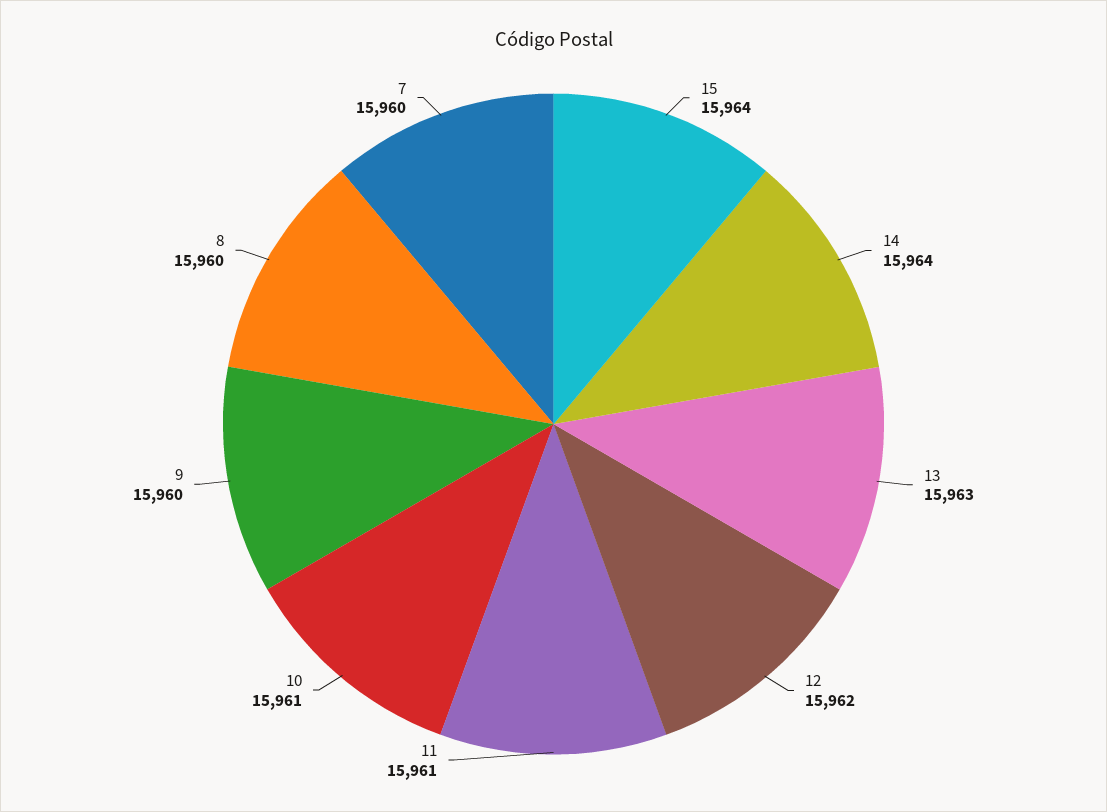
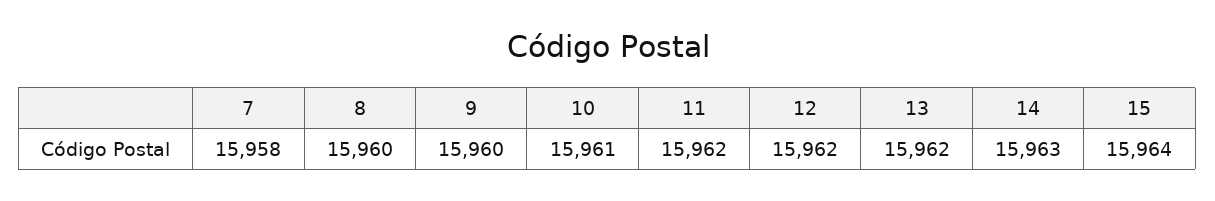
  {
    "15": 15964,
-   "14": 15964,
+   "14": 15963,
-   "13": 15963,
+   "13": 15962,
    "12": 15962,
-   "11": 15961,
+   "11": 15962,
    "10": 15961,
    "9": 15960,
    "8": 15960,
-   "7": 15960
+   "7": 15958
  }

